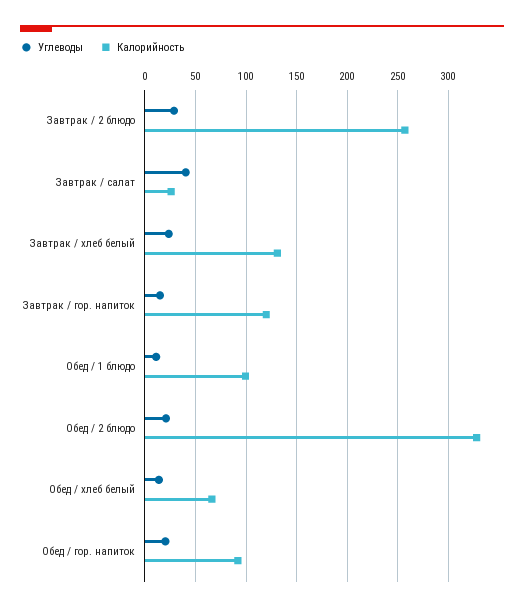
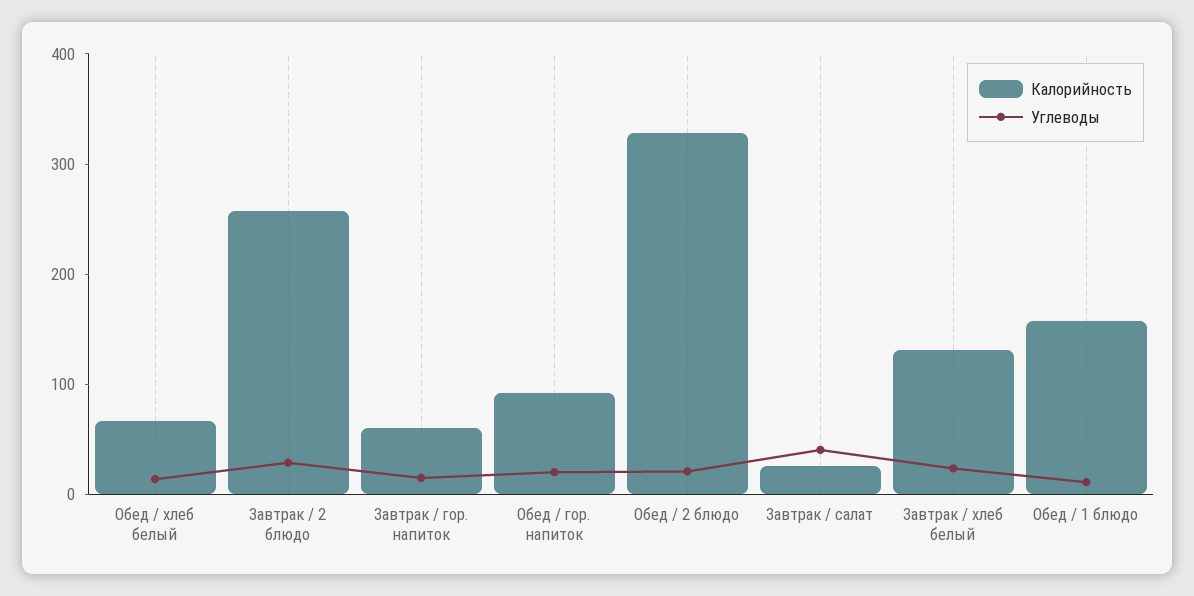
  {
    "Углеводы": {
      "Завтрак / 2 блюдо": 30,
      "Завтрак / салат": 40,
      "Завтрак / хлеб белый": 20,
      "Завтрак / гор. напиток": 20,
      "Обед / 1 блюдо": 10,
      "Обед / 2 блюдо": 20,
      "Обед / хлеб белый": 10,
      "Обед / гор. напиток": 20
    },
    "Калорийность": {
      "Завтрак / 2 блюдо": 260,
      "Завтрак / салат": 30,
      "Завтрак / хлеб белый": 130,
-     "Завтрак / гор. напиток": 120,
+     "Завтрак / гор. напиток": 60,
-     "Обед / 1 блюдо": 100,
+     "Обед / 1 блюдо": 160,
      "Обед / 2 блюдо": 330,
      "Обед / хлеб белый": 70,
      "Обед / гор. напиток": 90
    }
  }

